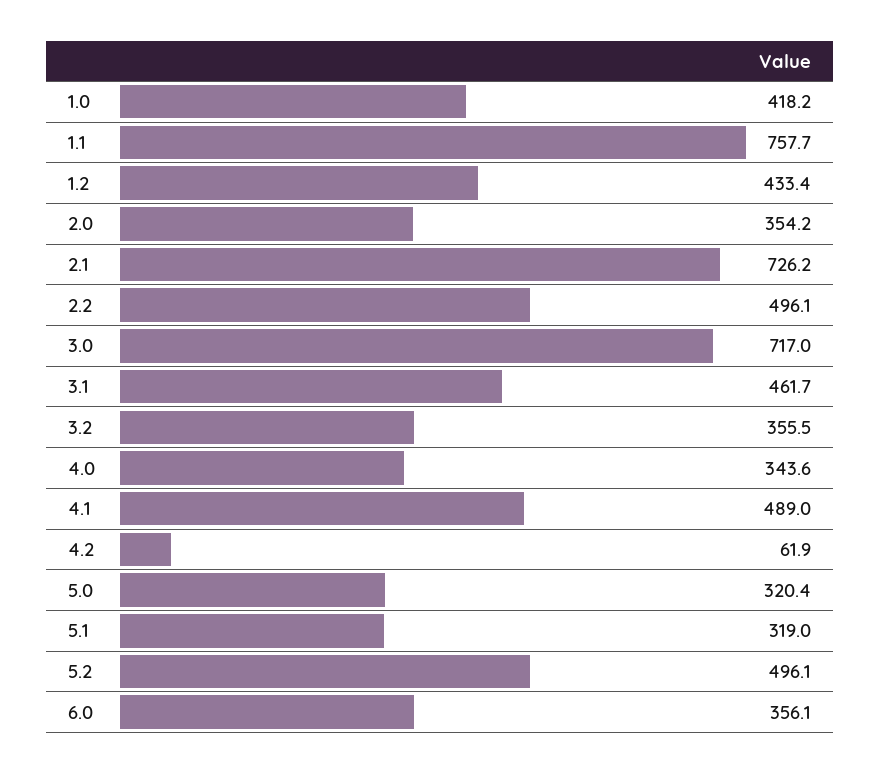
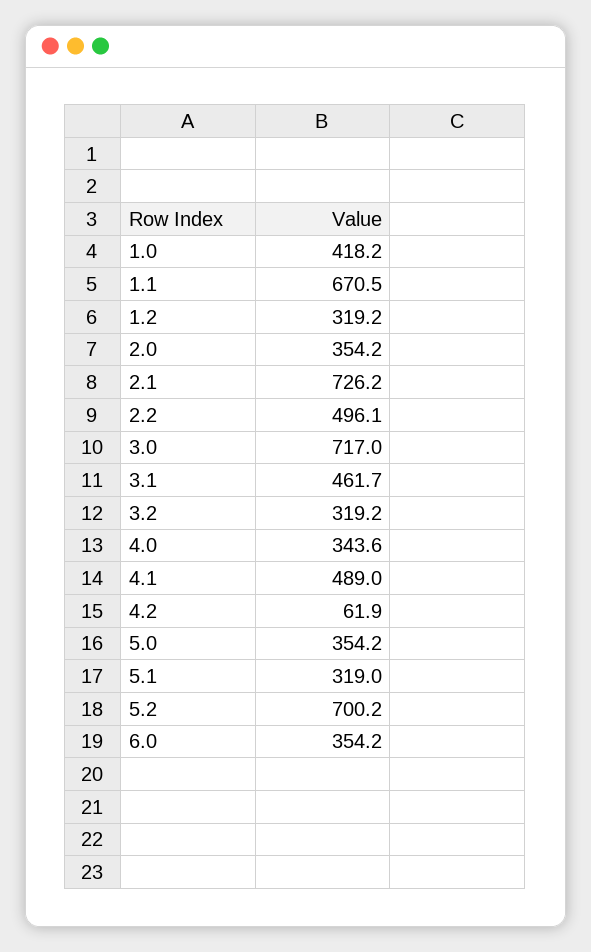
  {
    "1.0": 418.2,
-   "1.1": 757.7,
+   "1.1": 670.5,
-   "1.2": 433.4,
+   "1.2": 319.2,
    "2.0": 354.2,
    "2.1": 726.2,
    "2.2": 496.1,
    "3.0": 717,
    "3.1": 461.7,
-   "3.2": 355.5,
+   "3.2": 319.2,
    "4.0": 343.6,
    "4.1": 489,
    "4.2": 61.9,
-   "5.0": 320.4,
+   "5.0": 354.2,
    "5.1": 319,
-   "5.2": 496.1,
+   "5.2": 700.2,
-   "6.0": 356.1
+   "6.0": 354.2
  }

